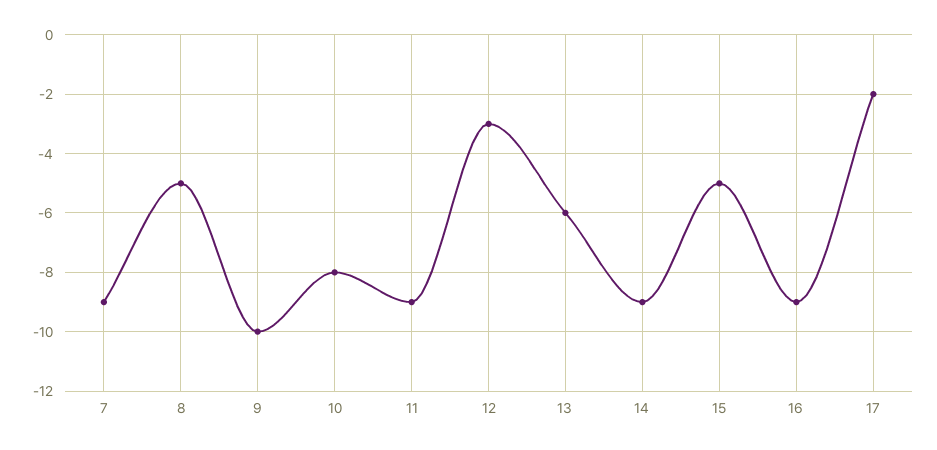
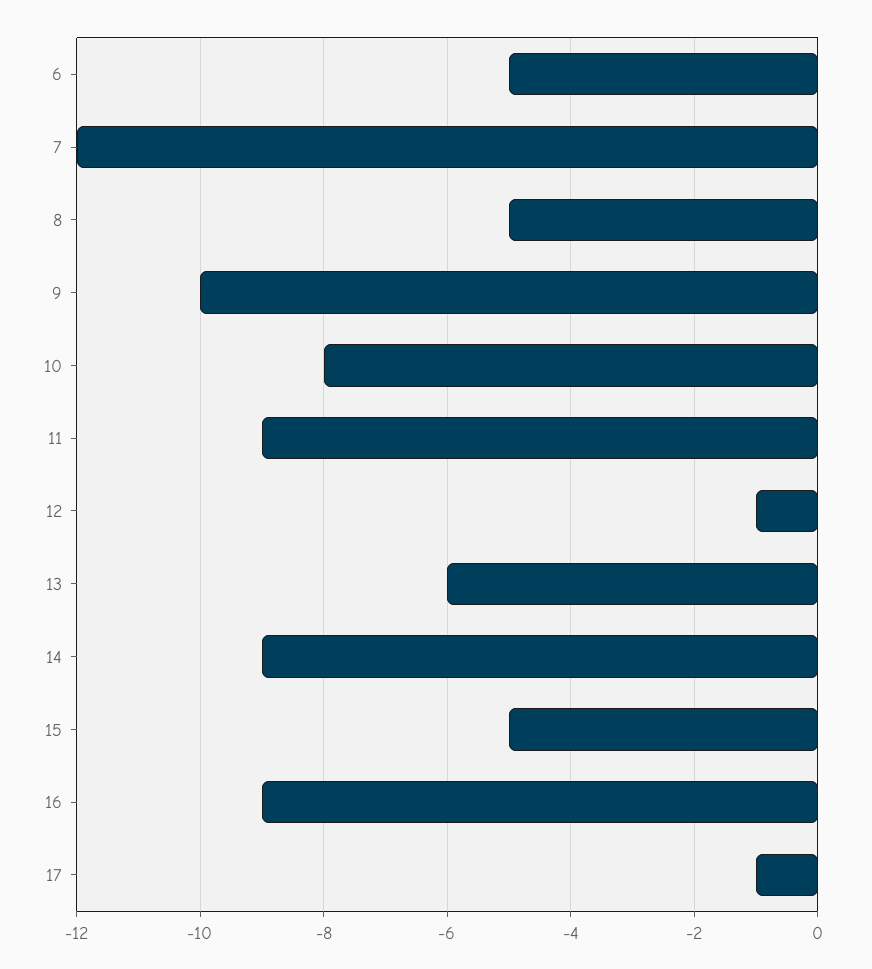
  {
-   "7": -9,
+   "7": -12,
    "8": -5,
    "9": -10,
    "10": -8,
    "11": -9,
-   "12": -3,
+   "12": -1,
    "13": -6,
    "14": -9,
    "15": -5,
    "16": -9,
-   "17": -2
+   "17": -1,
+   "6": -5
  }

